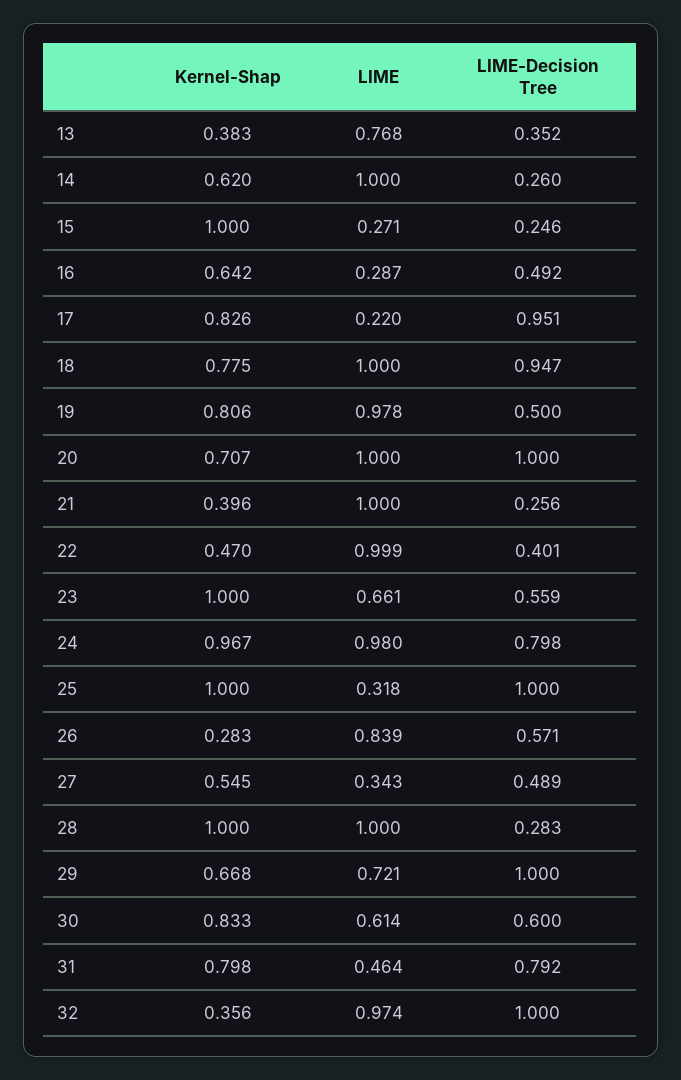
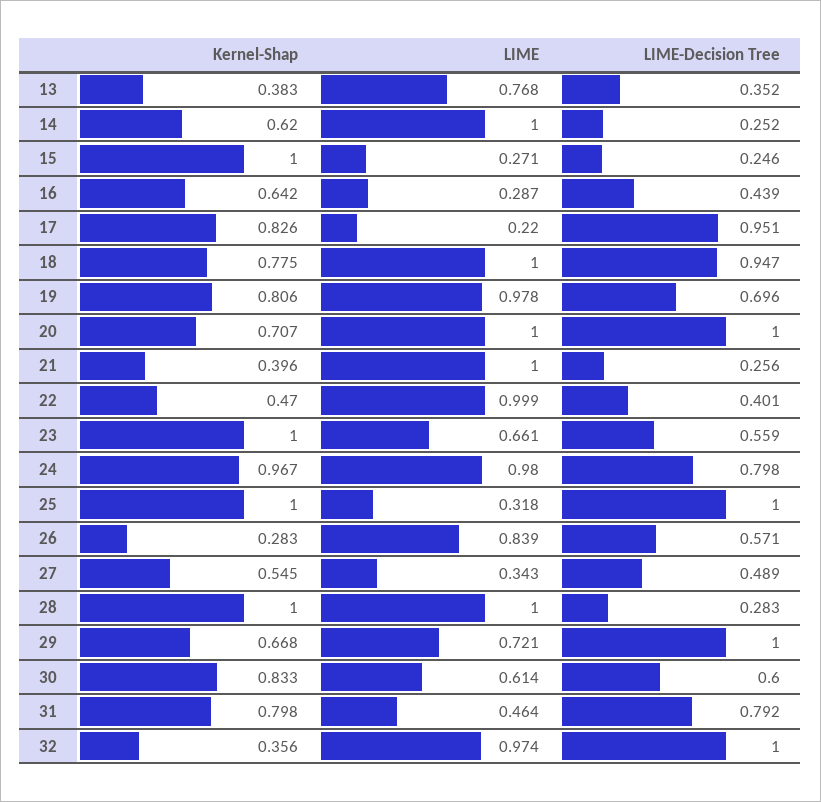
  {
    "Kernel-Shap": {
      "13": 0.383,
      "14": 0.62,
      "15": 1,
      "16": 0.642,
      "17": 0.826,
      "18": 0.775,
      "19": 0.806,
      "20": 0.707,
      "21": 0.396,
      "22": 0.47,
      "23": 1,
      "24": 0.967,
      "25": 1,
      "26": 0.283,
      "27": 0.545,
      "28": 1,
      "29": 0.668,
      "30": 0.833,
      "31": 0.798,
      "32": 0.356
    },
    "LIME": {
      "13": 0.768,
      "14": 1,
      "15": 0.271,
      "16": 0.287,
      "17": 0.22,
      "18": 1,
      "19": 0.978,
      "20": 1,
      "21": 1,
      "22": 0.999,
      "23": 0.661,
      "24": 0.98,
      "25": 0.318,
      "26": 0.839,
      "27": 0.343,
      "28": 1,
      "29": 0.721,
      "30": 0.614,
      "31": 0.464,
      "32": 0.974
    },
    "LIME-Decision Tree": {
      "13": 0.352,
-     "14": 0.26,
+     "14": 0.252,
      "15": 0.246,
-     "16": 0.492,
+     "16": 0.439,
      "17": 0.951,
      "18": 0.947,
-     "19": 0.5,
+     "19": 0.696,
      "20": 1,
      "21": 0.256,
      "22": 0.401,
      "23": 0.559,
      "24": 0.798,
      "25": 1,
      "26": 0.571,
      "27": 0.489,
      "28": 0.283,
      "29": 1,
      "30": 0.6,
      "31": 0.792,
      "32": 1
    }
  }

